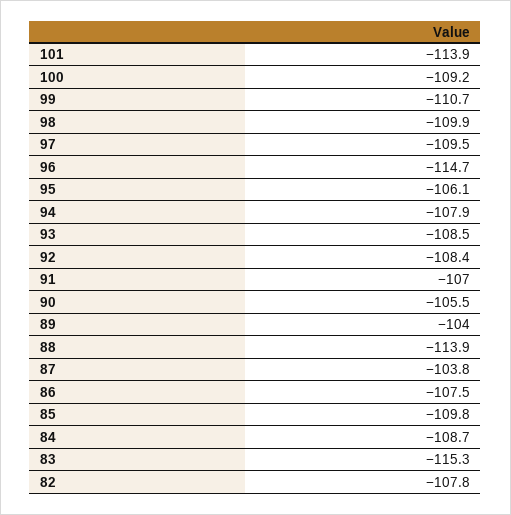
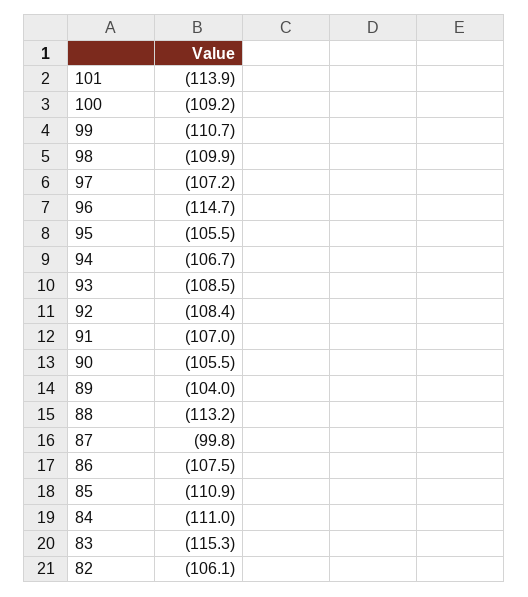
  {
    "101": -113.9,
    "100": -109.2,
    "99": -110.7,
    "98": -109.9,
-   "97": -109.5,
+   "97": -107.2,
    "96": -114.7,
-   "95": -106.1,
+   "95": -105.5,
-   "94": -107.9,
+   "94": -106.7,
    "93": -108.5,
    "92": -108.4,
    "91": -107,
    "90": -105.5,
    "89": -104,
-   "88": -113.9,
+   "88": -113.2,
-   "87": -103.8,
+   "87": -99.8,
    "86": -107.5,
-   "85": -109.8,
+   "85": -110.9,
-   "84": -108.7,
+   "84": -111,
    "83": -115.3,
-   "82": -107.8
+   "82": -106.1
  }

